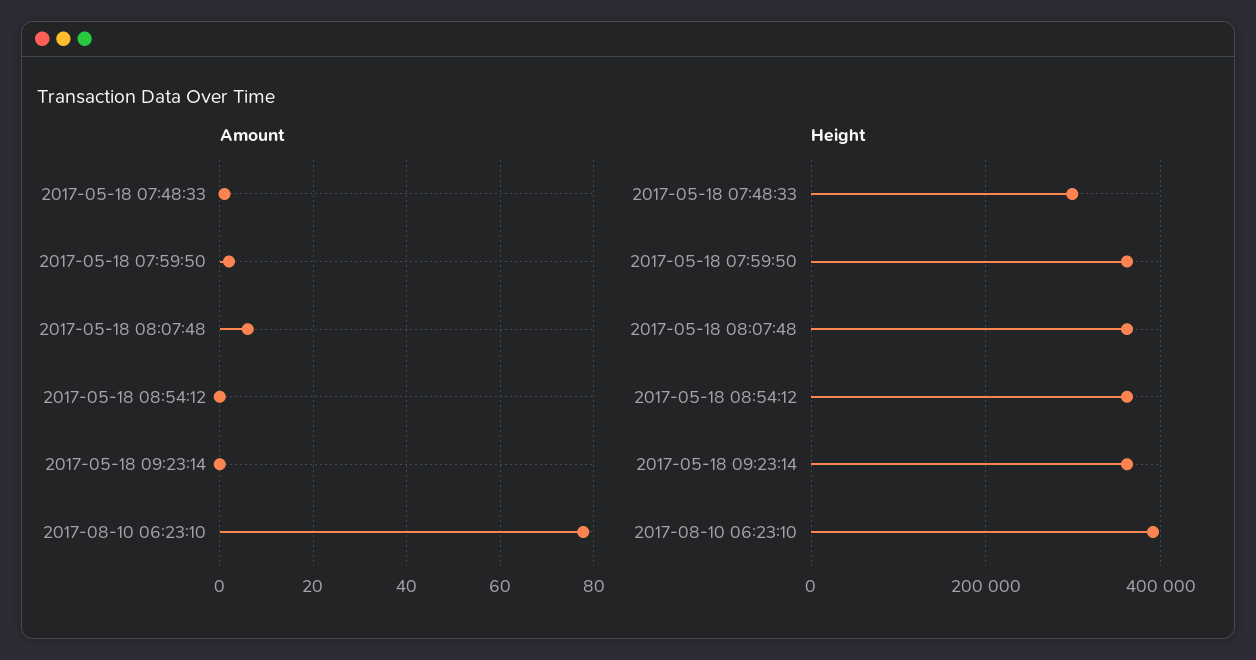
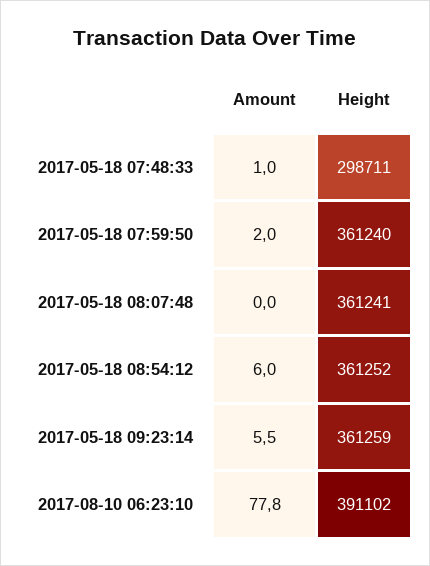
  {
    "Amount": {
      "2017-05-18 07:48:33": 1,
      "2017-05-18 07:59:50": 2,
-     "2017-05-18 08:07:48": 6,
+     "2017-05-18 08:07:48": 0,
-     "2017-05-18 08:54:12": 0,
+     "2017-05-18 08:54:12": 6,
-     "2017-05-18 09:23:14": 0,
+     "2017-05-18 09:23:14": 5.5,
      "2017-08-10 06:23:10": 77.8
    },
    "Height": {
      "2017-05-18 07:48:33": 298711,
      "2017-05-18 07:59:50": 361240,
      "2017-05-18 08:07:48": 361241,
      "2017-05-18 08:54:12": 361252,
      "2017-05-18 09:23:14": 361259,
      "2017-08-10 06:23:10": 391102
    }
  }

